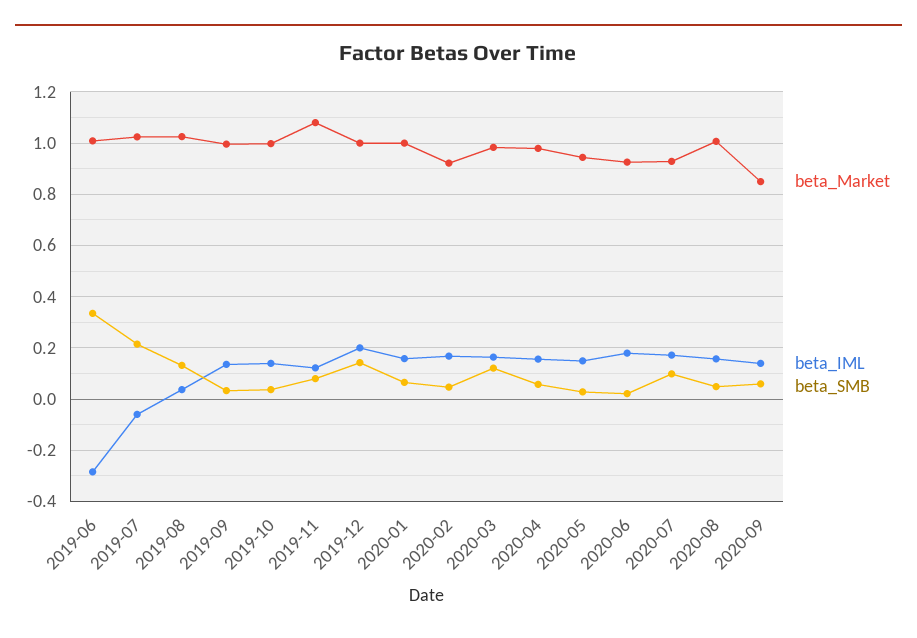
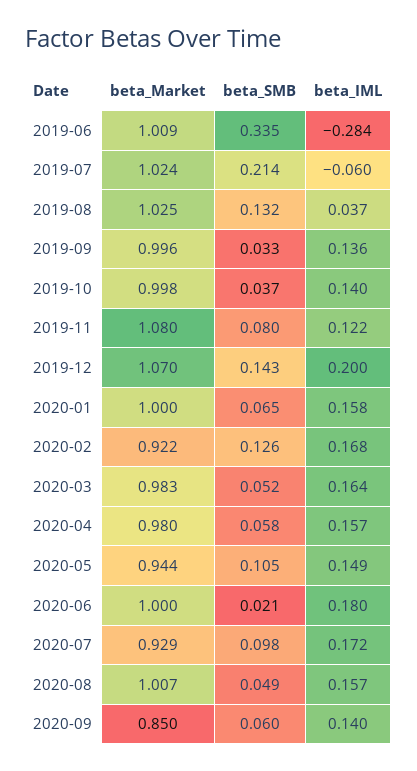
  {
    "beta_Market": {
      "2019-06": 1.009,
      "2019-07": 1.024,
      "2019-08": 1.025,
      "2019-09": 0.996,
      "2019-10": 0.998,
      "2019-11": 1.08,
-     "2019-12": 1,
+     "2019-12": 1.07,
      "2020-01": 1,
      "2020-02": 0.922,
      "2020-03": 0.983,
      "2020-04": 0.98,
      "2020-05": 0.944,
-     "2020-06": 0.925,
+     "2020-06": 1,
      "2020-07": 0.929,
      "2020-08": 1.007,
      "2020-09": 0.85
    },
    "beta_IML": {
      "2019-06": -0.284,
      "2019-07": -0.06,
      "2019-08": 0.037,
      "2019-09": 0.136,
      "2019-10": 0.14,
      "2019-11": 0.122,
      "2019-12": 0.2,
      "2020-01": 0.158,
      "2020-02": 0.168,
      "2020-03": 0.164,
      "2020-04": 0.157,
      "2020-05": 0.149,
      "2020-06": 0.18,
      "2020-07": 0.172,
      "2020-08": 0.157,
      "2020-09": 0.14
    },
    "beta_SMB": {
      "2019-06": 0.335,
      "2019-07": 0.214,
      "2019-08": 0.132,
      "2019-09": 0.033,
      "2019-10": 0.037,
      "2019-11": 0.08,
      "2019-12": 0.143,
      "2020-01": 0.065,
-     "2020-02": 0.05,
+     "2020-02": 0.126,
-     "2020-03": 0.125,
+     "2020-03": 0.052,
      "2020-04": 0.058,
-     "2020-05": 0.025,
+     "2020-05": 0.105,
      "2020-06": 0.021,
      "2020-07": 0.098,
      "2020-08": 0.049,
      "2020-09": 0.06
    }
  }

